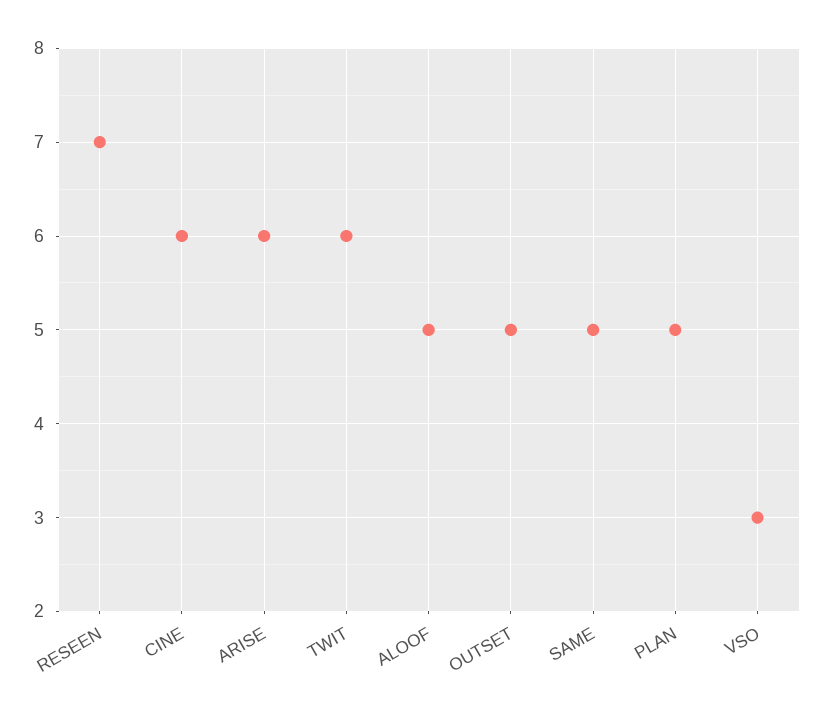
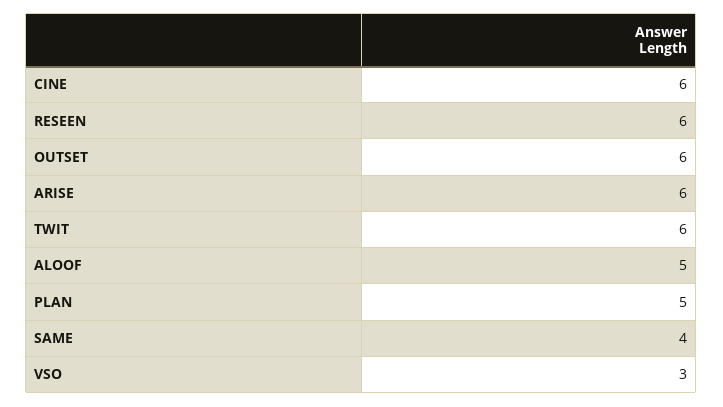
  {
-   "RESEEN": 7,
+   "RESEEN": 6,
    "CINE": 6,
    "ARISE": 6,
    "TWIT": 6,
    "ALOOF": 5,
-   "OUTSET": 5,
+   "OUTSET": 6,
-   "SAME": 5,
+   "SAME": 4,
    "PLAN": 5,
    "VSO": 3
  }

